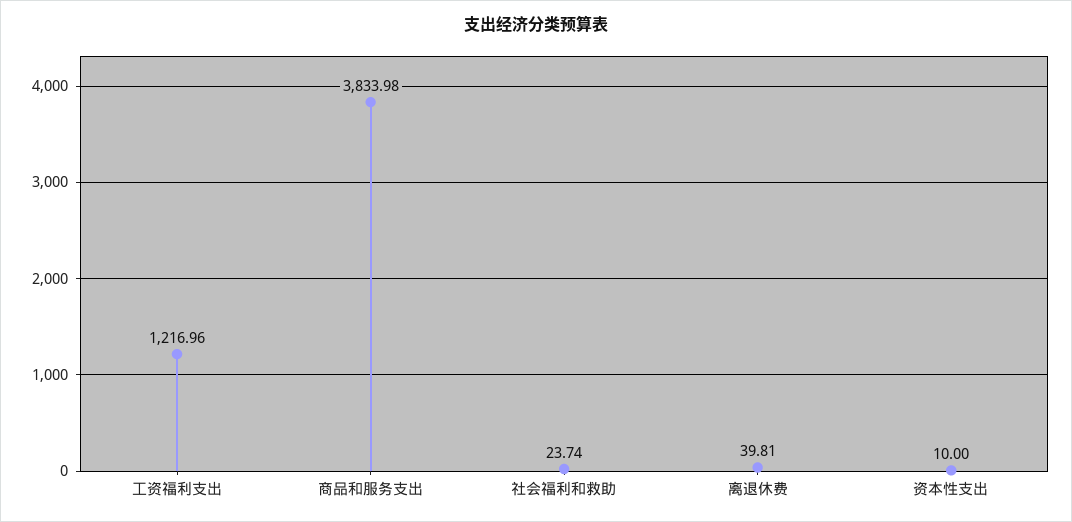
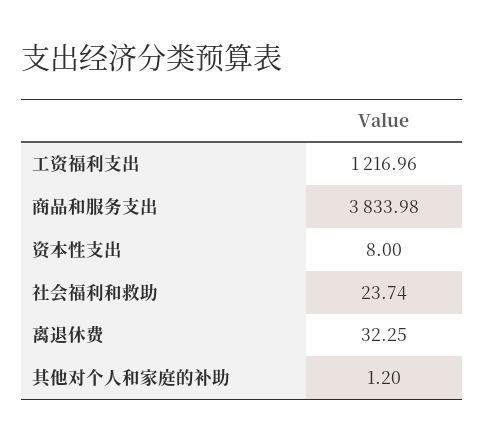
  {
    "工资福利支出": 1216.96,
    "商品和服务支出": 3833.98,
    "社会福利和救助": 23.74,
-   "离退休费": 39.81,
+   "离退休费": 32.25,
-   "资本性支出": 10
+   "资本性支出": 8,
+   "其他对个人和家庭的补助": 1.2
  }

